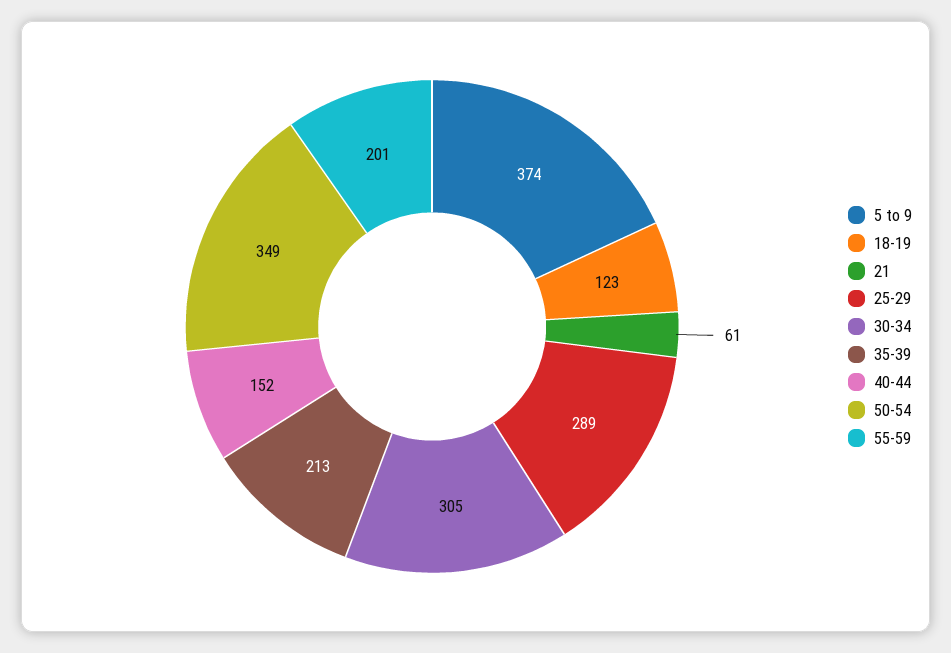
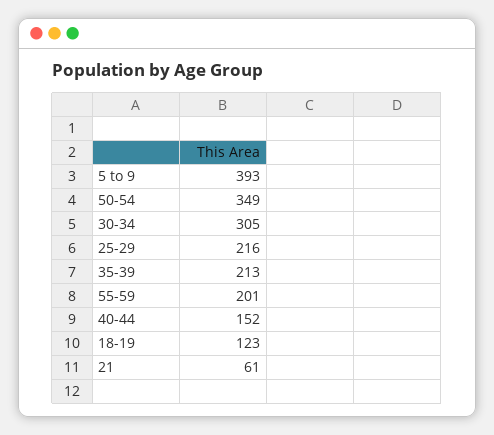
  {
-   "5 to 9": 374,
+   "5 to 9": 393,
    "18-19": 123,
    "21": 61,
-   "25-29": 289,
+   "25-29": 216,
    "30-34": 305,
    "35-39": 213,
    "40-44": 152,
    "50-54": 349,
    "55-59": 201
  }

